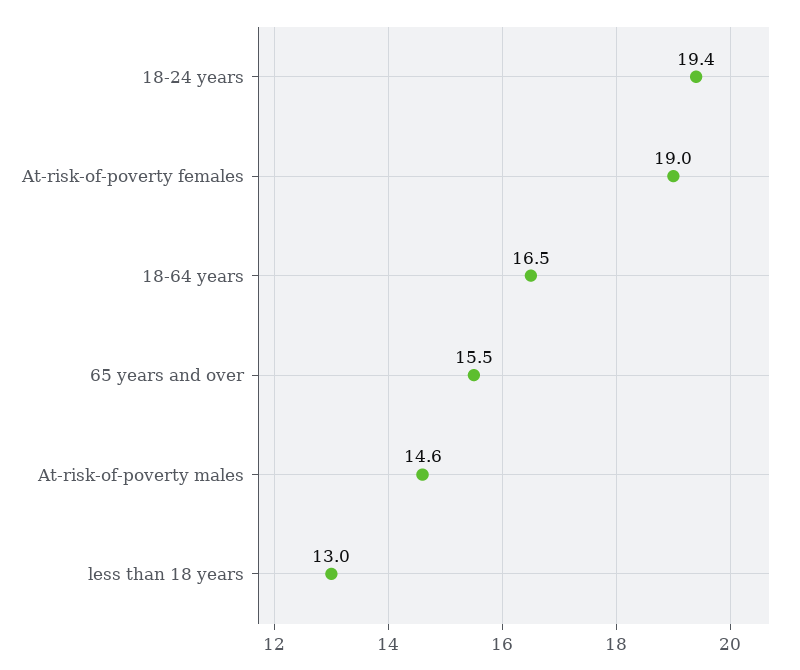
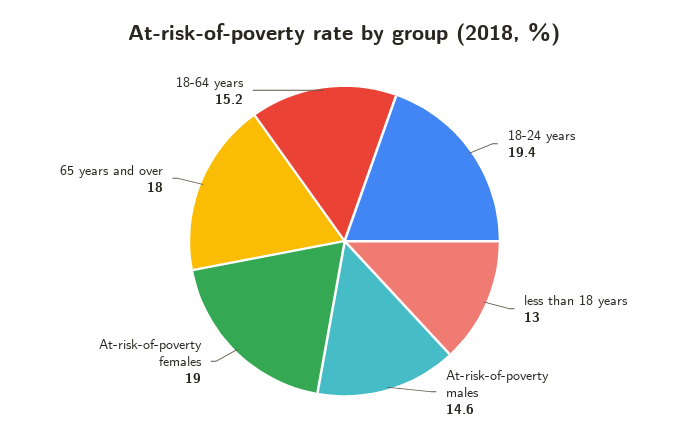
  {
    "18-24 years": 19.4,
    "At-risk-of-poverty females": 19,
-   "18-64 years": 16.5,
+   "18-64 years": 15.2,
-   "65 years and over": 15.5,
+   "65 years and over": 18,
    "At-risk-of-poverty males": 14.6,
    "less than 18 years": 13
  }

